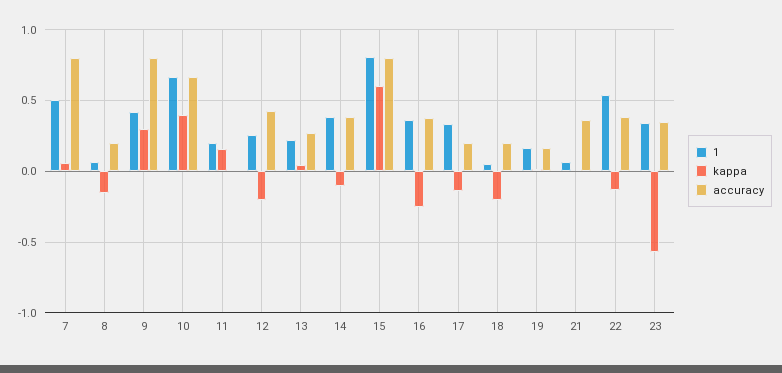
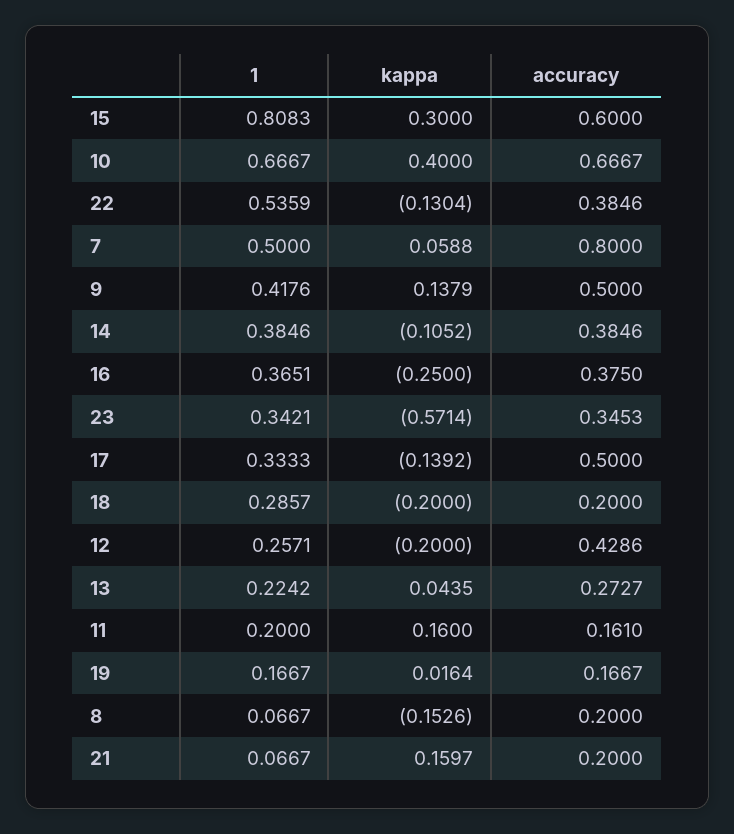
  {
    "1": {
      "7": 0.5,
      "8": 0.0667,
      "9": 0.4176,
      "10": 0.6667,
      "11": 0.2,
      "12": 0.2571,
      "13": 0.2242,
      "14": 0.3846,
      "15": 0.8083,
      "16": 0.3651,
      "17": 0.3333,
-     "18": 0.05,
+     "18": 0.2857,
      "19": 0.1667,
      "21": 0.0667,
      "22": 0.5359,
      "23": 0.3421
    },
    "kappa": {
      "7": 0.0588,
      "8": -0.1526,
-     "9": 0.3,
+     "9": 0.1379,
      "10": 0.4,
      "11": 0.16,
      "12": -0.2,
      "13": 0.0435,
      "14": -0.1052,
-     "15": 0.6,
+     "15": 0.3,
      "16": -0.25,
      "17": -0.1392,
      "18": -0.2,
      "19": 0.0164,
-     "21": 0,
+     "21": 0.1597,
      "22": -0.1304,
      "23": -0.5714
    },
    "accuracy": {
      "7": 0.8,
      "8": 0.2,
-     "9": 0.8,
+     "9": 0.5,
      "10": 0.6667,
-     "11": 0,
+     "11": 0.161,
      "12": 0.4286,
      "13": 0.2727,
      "14": 0.3846,
-     "15": 0.8,
+     "15": 0.6,
      "16": 0.375,
-     "17": 0.2,
+     "17": 0.5,
      "18": 0.2,
      "19": 0.1667,
-     "21": 0.35,
+     "21": 0.2,
      "22": 0.3846,
      "23": 0.3453
    }
  }

